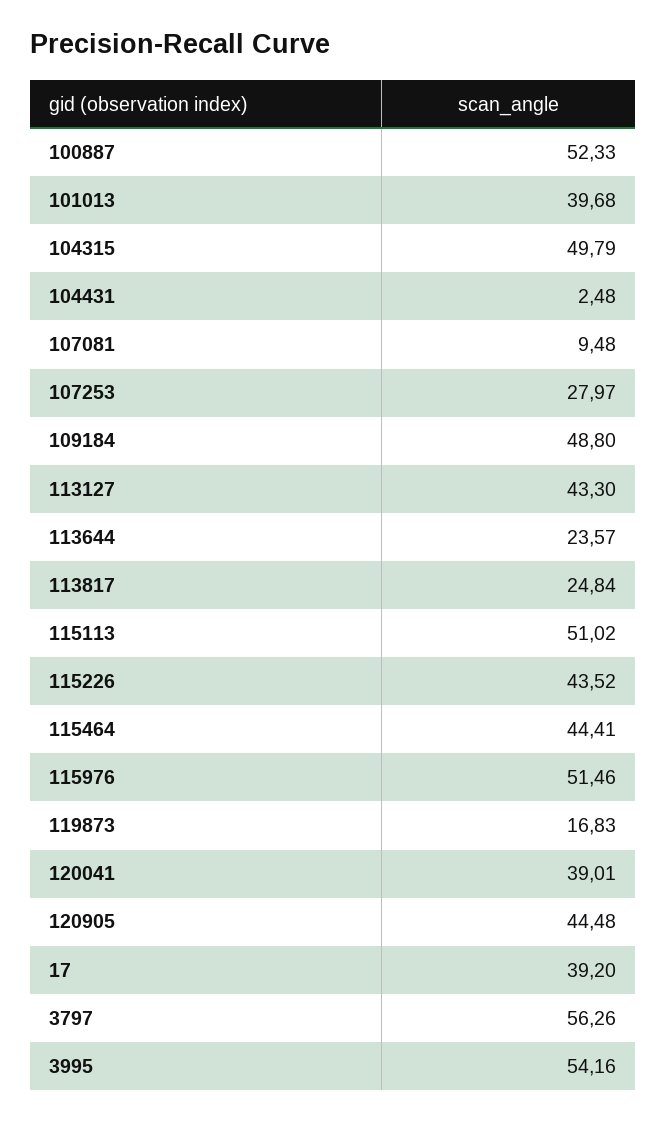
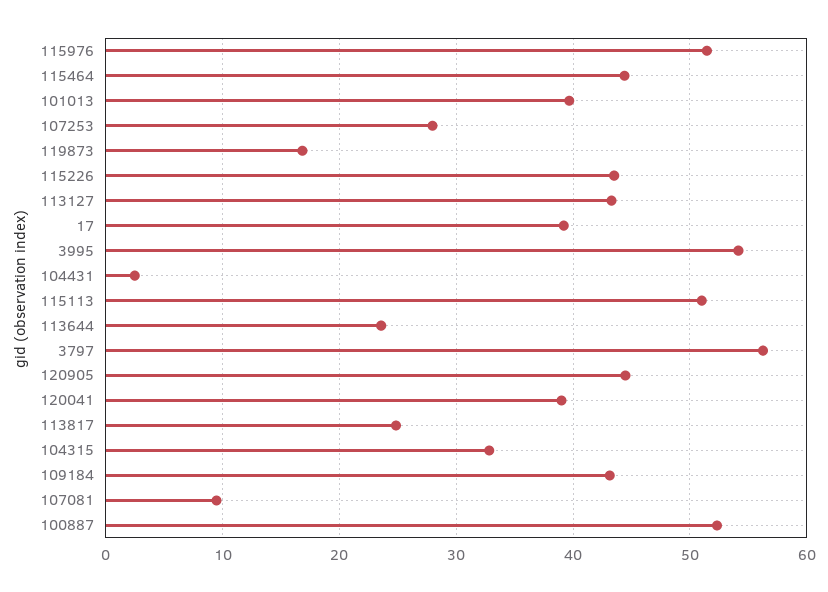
  {
    "100887": 52.33,
    "101013": 39.68,
-   "104315": 49.79,
+   "104315": 33,
    "104431": 2.48,
    "107081": 9.48,
    "107253": 27.97,
-   "109184": 48.8,
+   "109184": 43,
    "113127": 43.3,
    "113644": 23.57,
    "113817": 24.84,
    "115113": 51.02,
    "115226": 43.52,
    "115464": 44.41,
    "115976": 51.46,
    "119873": 16.83,
    "120041": 39.01,
    "120905": 44.48,
    "17": 39.2,
    "3797": 56.26,
    "3995": 54.16
  }

